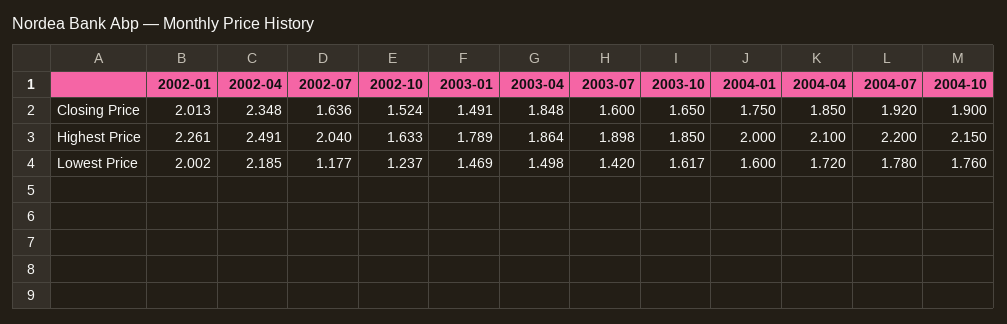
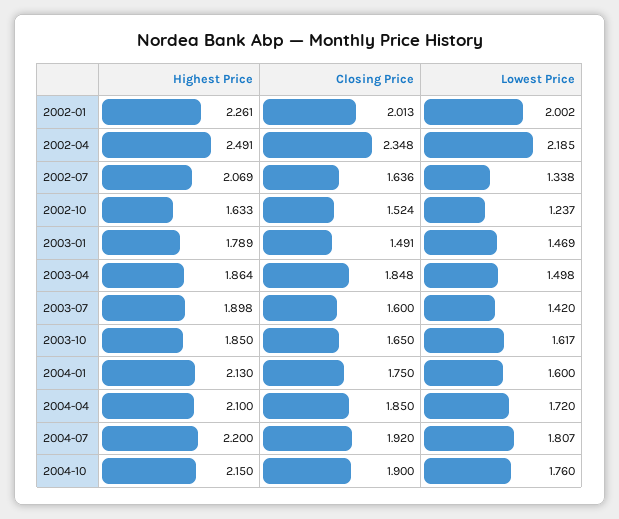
  {
    "2002-01": {
      "Closing Price": 2.013,
      "Highest Price": 2.261,
      "Lowest Price": 2.002
    },
    "2002-04": {
      "Closing Price": 2.348,
      "Highest Price": 2.491,
      "Lowest Price": 2.185
    },
    "2002-07": {
      "Closing Price": 1.636,
-     "Highest Price": 2.04,
+     "Highest Price": 2.069,
-     "Lowest Price": 1.177
+     "Lowest Price": 1.338
    },
    "2002-10": {
      "Closing Price": 1.524,
      "Highest Price": 1.633,
      "Lowest Price": 1.237
    },
    "2003-01": {
      "Closing Price": 1.491,
      "Highest Price": 1.789,
      "Lowest Price": 1.469
    },
    "2003-04": {
      "Closing Price": 1.848,
      "Highest Price": 1.864,
      "Lowest Price": 1.498
    },
    "2003-07": {
      "Closing Price": 1.6,
      "Highest Price": 1.898,
      "Lowest Price": 1.42
    },
    "2003-10": {
      "Closing Price": 1.65,
      "Highest Price": 1.85,
      "Lowest Price": 1.617
    },
    "2004-01": {
      "Closing Price": 1.75,
-     "Highest Price": 2,
+     "Highest Price": 2.13,
      "Lowest Price": 1.6
    },
    "2004-04": {
      "Closing Price": 1.85,
      "Highest Price": 2.1,
      "Lowest Price": 1.72
    },
    "2004-07": {
      "Closing Price": 1.92,
      "Highest Price": 2.2,
-     "Lowest Price": 1.78
+     "Lowest Price": 1.807
    },
    "2004-10": {
      "Closing Price": 1.9,
      "Highest Price": 2.15,
      "Lowest Price": 1.76
    }
  }

